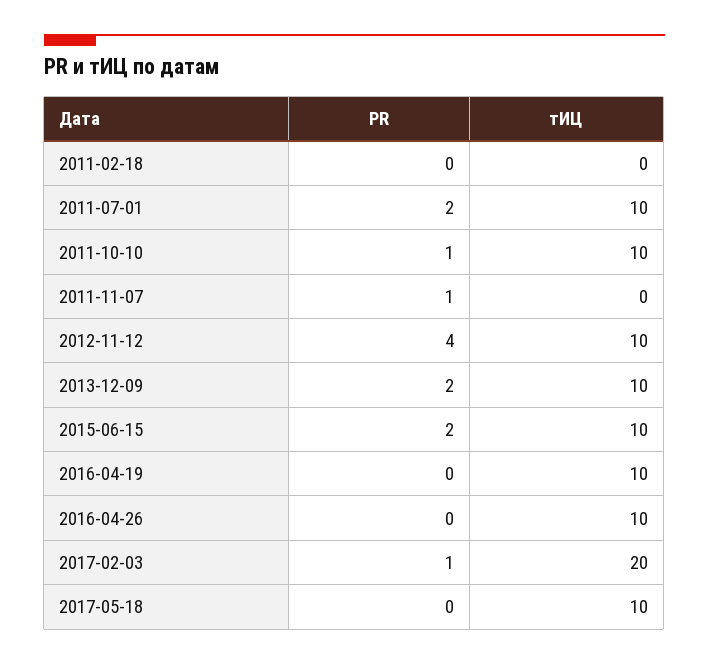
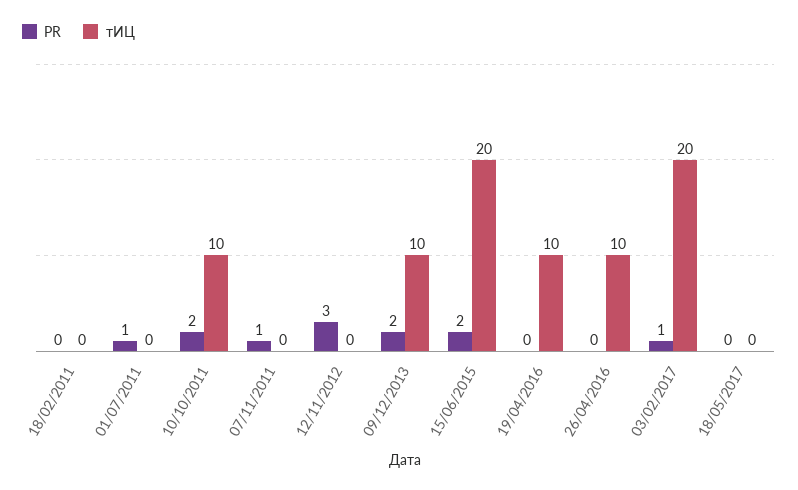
  {
    "PR": {
      "2011-02-18": 0,
-     "2011-07-01": 2,
+     "2011-07-01": 1,
-     "2011-10-10": 1,
+     "2011-10-10": 2,
      "2011-11-07": 1,
-     "2012-11-12": 4,
+     "2012-11-12": 3,
      "2013-12-09": 2,
      "2015-06-15": 2,
      "2016-04-19": 0,
      "2016-04-26": 0,
      "2017-02-03": 1,
      "2017-05-18": 0
    },
    "тИЦ": {
      "2011-02-18": 0,
-     "2011-07-01": 10,
+     "2011-07-01": 0,
      "2011-10-10": 10,
      "2011-11-07": 0,
-     "2012-11-12": 10,
+     "2012-11-12": 0,
      "2013-12-09": 10,
-     "2015-06-15": 10,
+     "2015-06-15": 20,
      "2016-04-19": 10,
      "2016-04-26": 10,
      "2017-02-03": 20,
-     "2017-05-18": 10
+     "2017-05-18": 0
    }
  }

